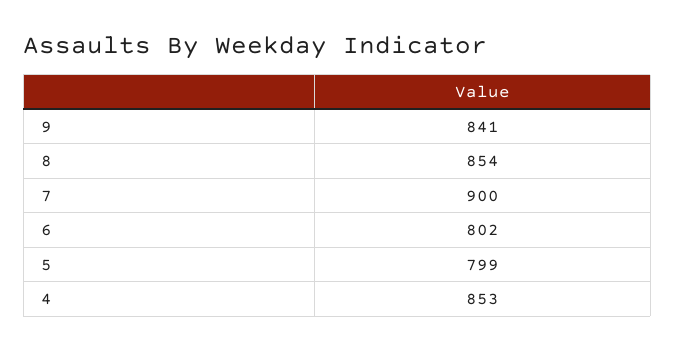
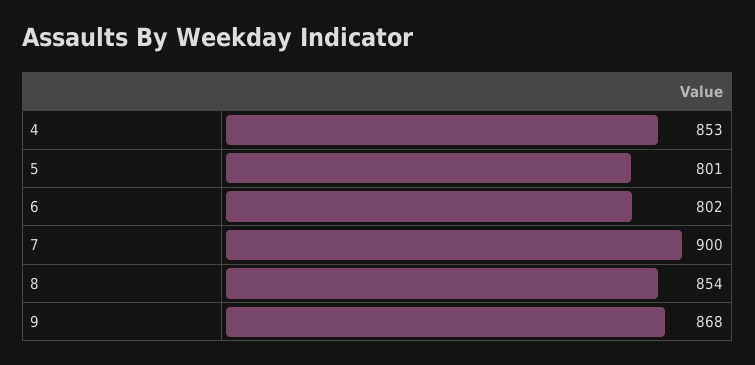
  {
-   "9": 841,
+   "9": 868,
    "8": 854,
    "7": 900,
    "6": 802,
-   "5": 799,
+   "5": 801,
    "4": 853
  }

